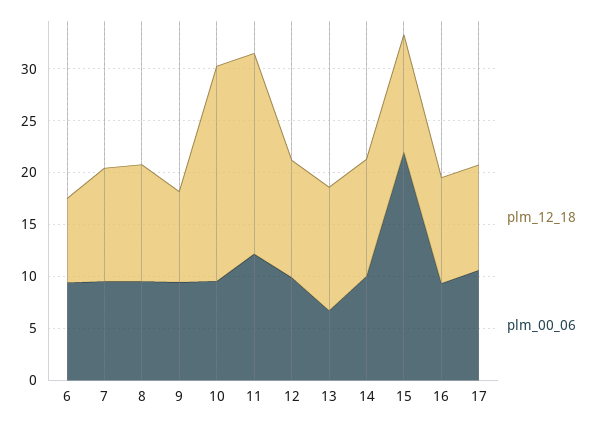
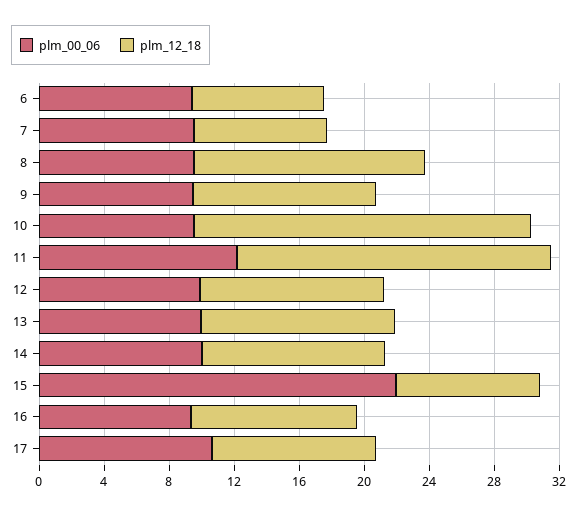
  {
    "plm_12_18": {
      "6": 8,
-     "7": 11,
+     "7": 8,
-     "8": 11,
+     "8": 14,
-     "9": 9,
+     "9": 11,
      "10": 21,
      "11": 19,
      "12": 11,
      "13": 12,
      "14": 11,
-     "15": 11,
+     "15": 9,
      "16": 10,
      "17": 10
    },
    "plm_00_06": {
      "6": 9,
      "7": 10,
      "8": 10,
      "9": 9,
      "10": 10,
      "11": 12,
      "12": 10,
-     "13": 7,
+     "13": 10,
      "14": 10,
      "15": 22,
      "16": 9,
      "17": 11
    }
  }

